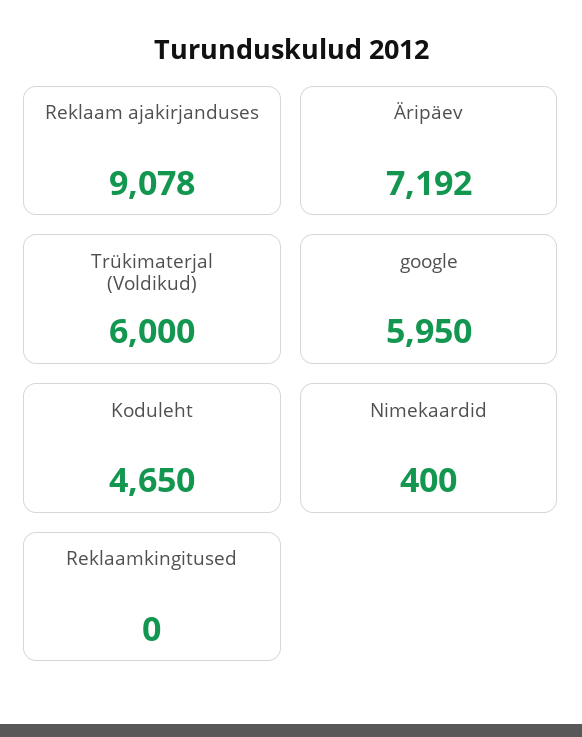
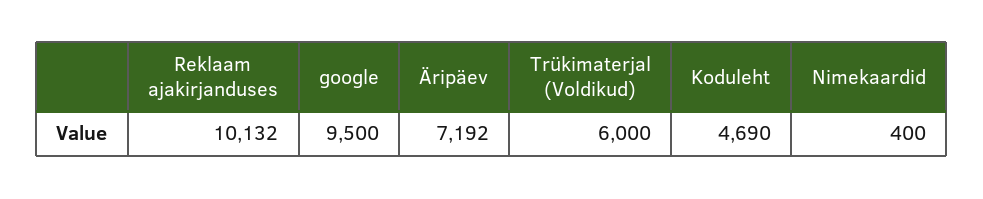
  {
-   "Reklaam ajakirjanduses": 9078,
+   "Reklaam ajakirjanduses": 10132,
    "Äripäev": 7192,
    "Trükimaterjal (Voldikud)": 6000,
-   "google": 5950,
+   "google": 9500,
-   "Koduleht": 4650,
+   "Koduleht": 4690,
-   "Nimekaardid": 400,
+   "Nimekaardid": 400
-   "Reklaamkingitused": 0
  }

